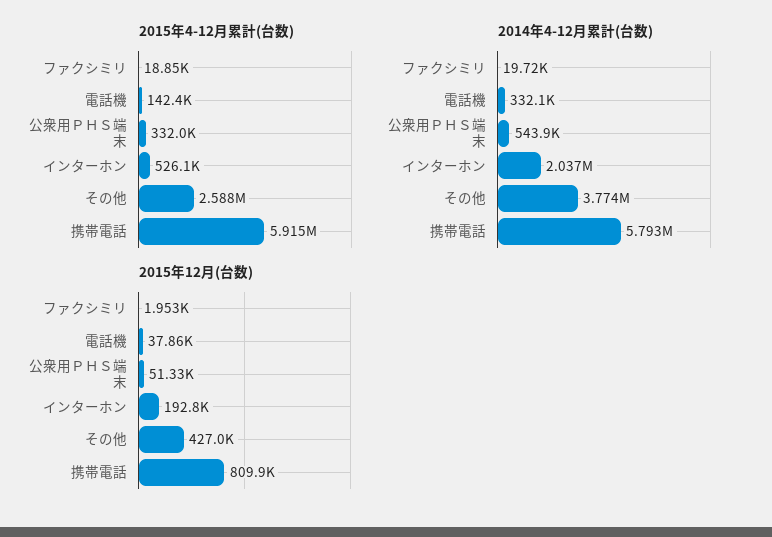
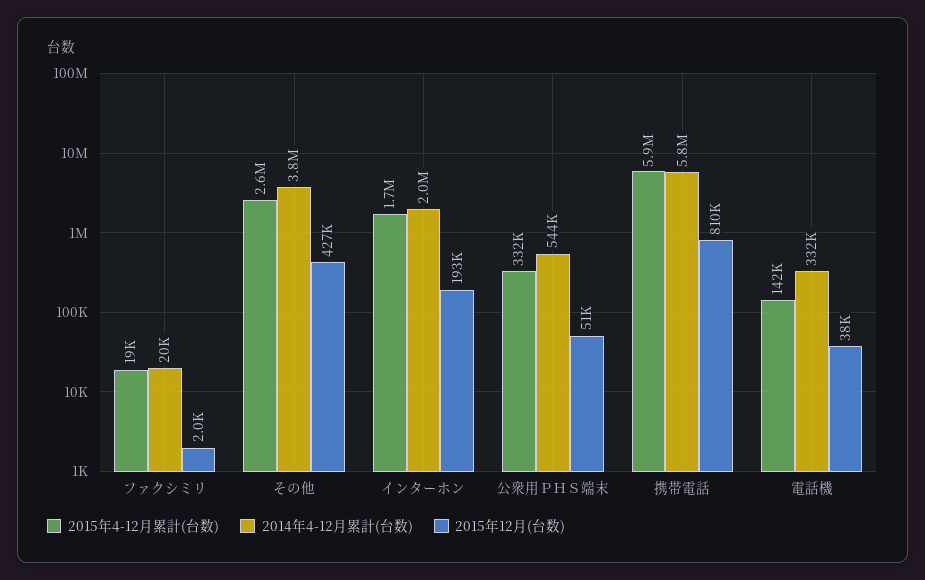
  {
    "2015年4-12月累計(台数)": {
      "ファクシミリ": 18850,
      "電話機": 142400,
      "公衆用ＰＨＳ端末": 332000,
-     "インターホン": 526100,
+     "インターホン": 1700000,
      "その他": 2588000,
      "携帯電話": 5915000
    },
    "2014年4-12月累計(台数)": {
      "ファクシミリ": 19720,
      "電話機": 332100,
      "公衆用ＰＨＳ端末": 543900,
      "インターホン": 2037000,
      "その他": 3774000,
      "携帯電話": 5793000
    },
    "2015年12月(台数)": {
      "ファクシミリ": 1953,
      "電話機": 37860,
      "公衆用ＰＨＳ端末": 51330,
      "インターホン": 192800,
      "その他": 427000,
      "携帯電話": 809900
    }
  }

